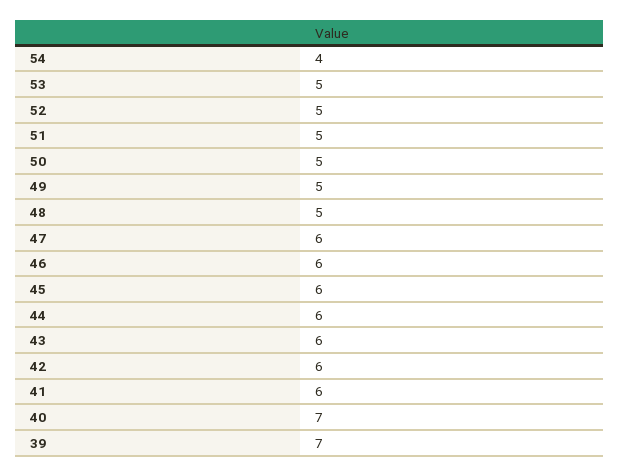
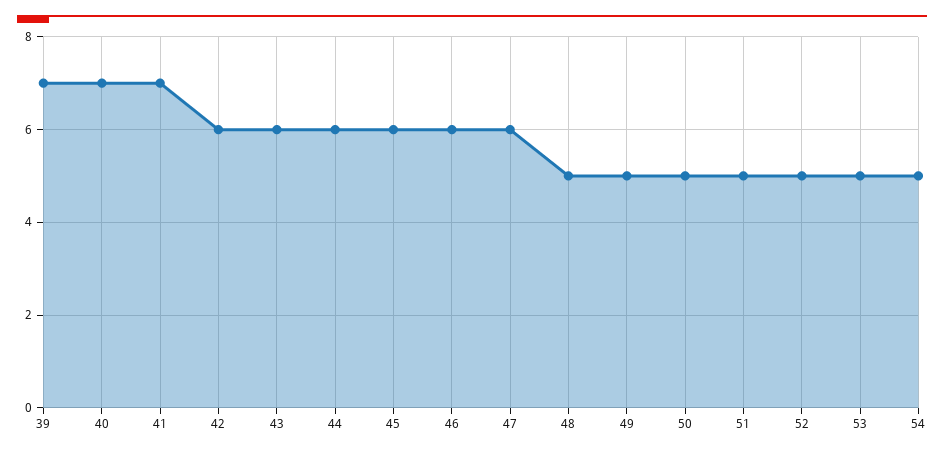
  {
-   "54": 4,
+   "54": 5,
    "53": 5,
    "52": 5,
    "51": 5,
    "50": 5,
    "49": 5,
    "48": 5,
    "47": 6,
    "46": 6,
    "45": 6,
    "44": 6,
    "43": 6,
    "42": 6,
-   "41": 6,
+   "41": 7,
    "40": 7,
    "39": 7
  }

